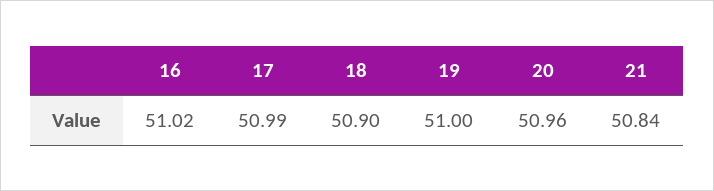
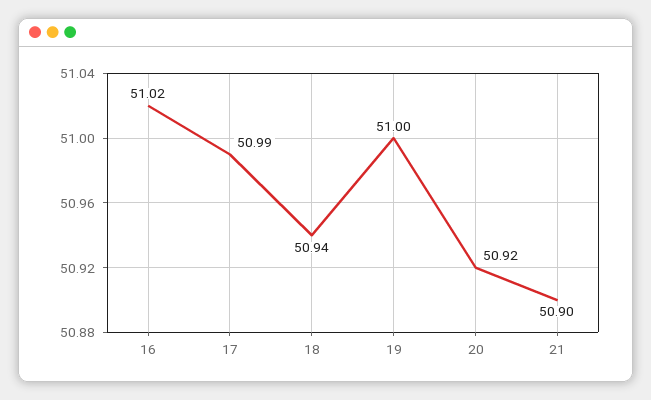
  {
    "16": 51.02,
    "17": 50.99,
-   "18": 50.9,
+   "18": 50.94,
    "19": 51,
-   "20": 50.96,
+   "20": 50.92,
-   "21": 50.84
+   "21": 50.9
  }

